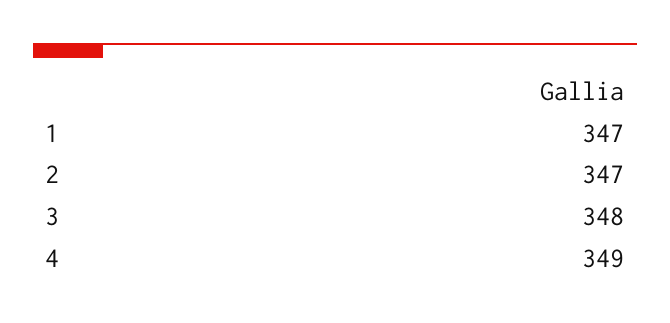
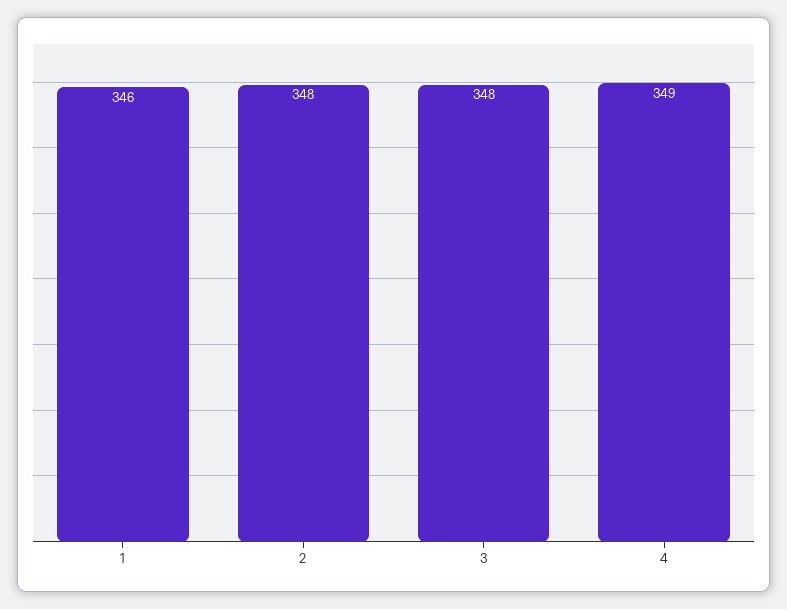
  {
-   "1": 347,
+   "1": 346,
-   "2": 347,
+   "2": 348,
    "3": 348,
    "4": 349
  }

